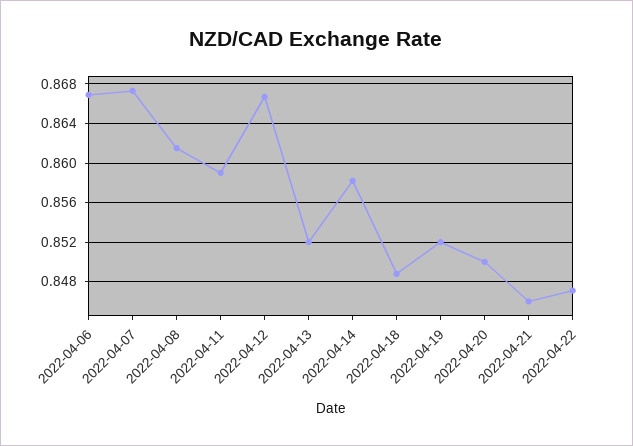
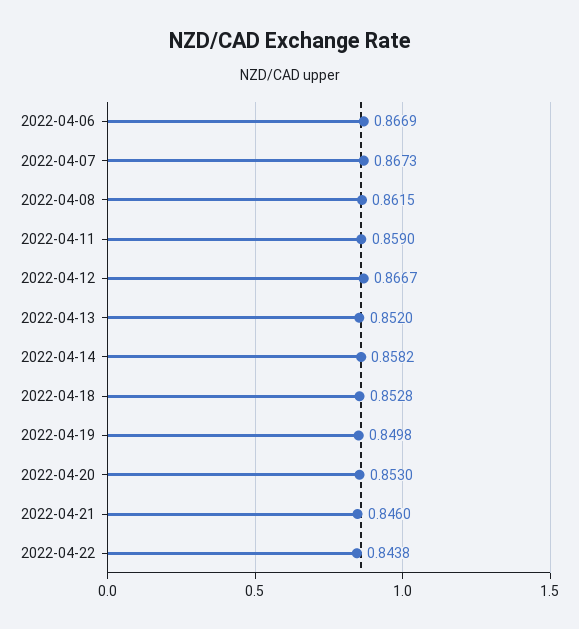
  {
    "2022-04-06": 0.8669,
    "2022-04-07": 0.8673,
    "2022-04-08": 0.8615,
    "2022-04-11": 0.859,
    "2022-04-12": 0.8667,
    "2022-04-13": 0.852,
    "2022-04-14": 0.8582,
-   "2022-04-18": 0.849,
+   "2022-04-18": 0.8528,
-   "2022-04-19": 0.852,
+   "2022-04-19": 0.8498,
-   "2022-04-20": 0.85,
+   "2022-04-20": 0.853,
    "2022-04-21": 0.846,
-   "2022-04-22": 0.847
+   "2022-04-22": 0.8438
  }

